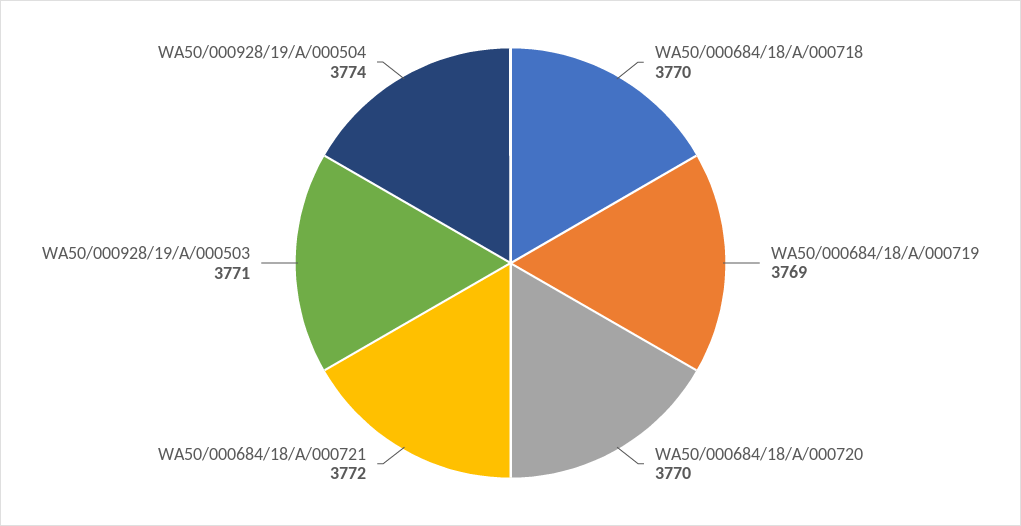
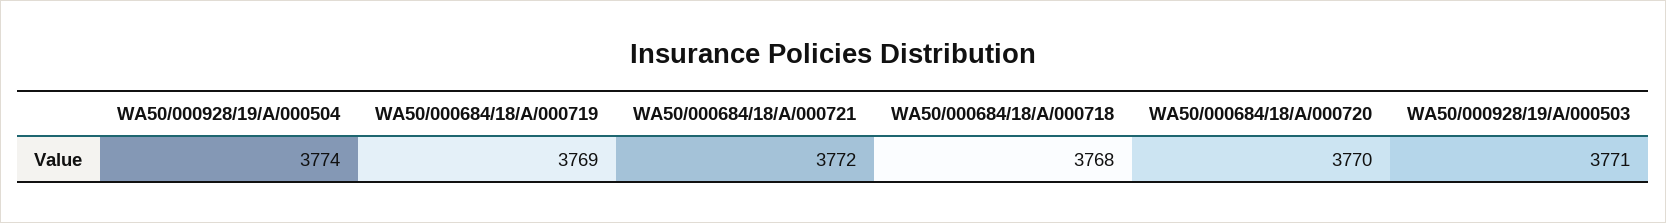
  {
-   "WA50/000684/18/A/000718": 3770,
+   "WA50/000684/18/A/000718": 3768,
    "WA50/000684/18/A/000719": 3769,
    "WA50/000684/18/A/000720": 3770,
    "WA50/000684/18/A/000721": 3772,
    "WA50/000928/19/A/000503": 3771,
    "WA50/000928/19/A/000504": 3774
  }

